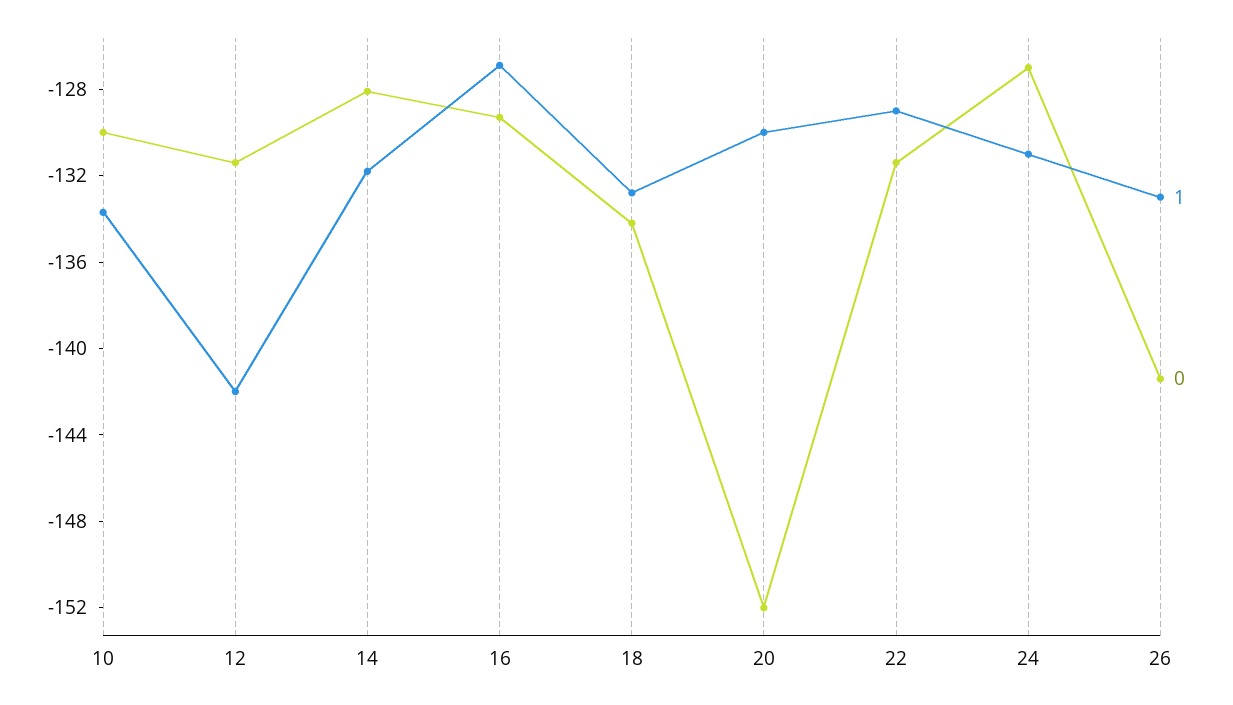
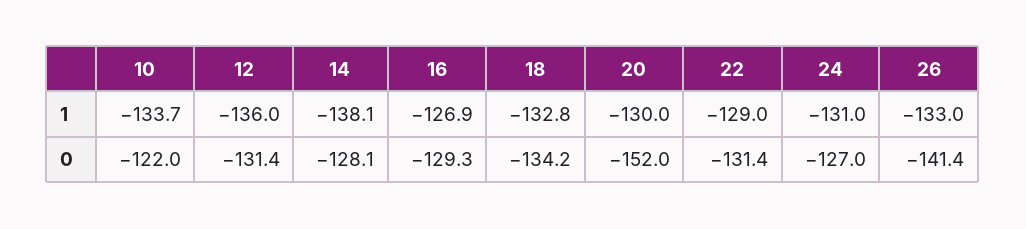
  {
    "1": {
      "10": -133.7,
-     "12": -142,
+     "12": -136,
-     "14": -132,
+     "14": -138.1,
      "16": -126.9,
      "18": -132.8,
      "20": -130,
      "22": -129,
      "24": -131,
      "26": -133
    },
    "0": {
-     "10": -130,
+     "10": -122,
      "12": -131.4,
      "14": -128.1,
      "16": -129.3,
      "18": -134.2,
      "20": -152,
      "22": -131.4,
      "24": -127,
      "26": -141.4
    }
  }

